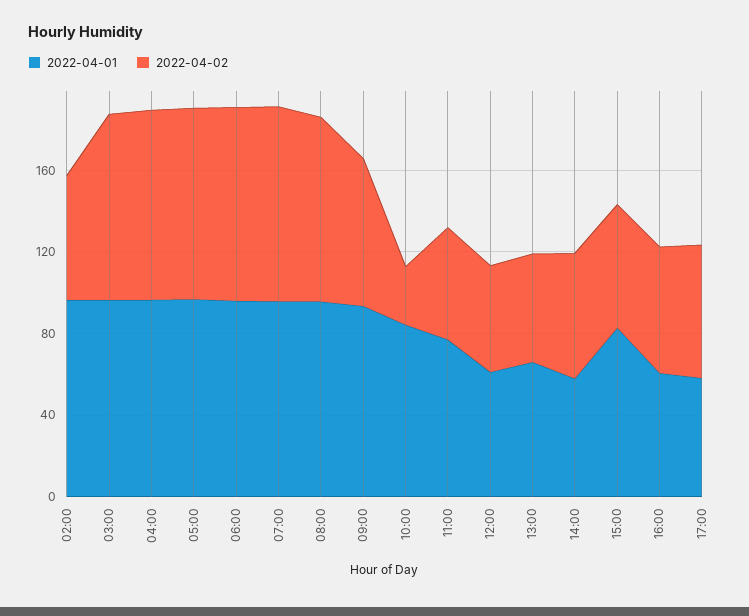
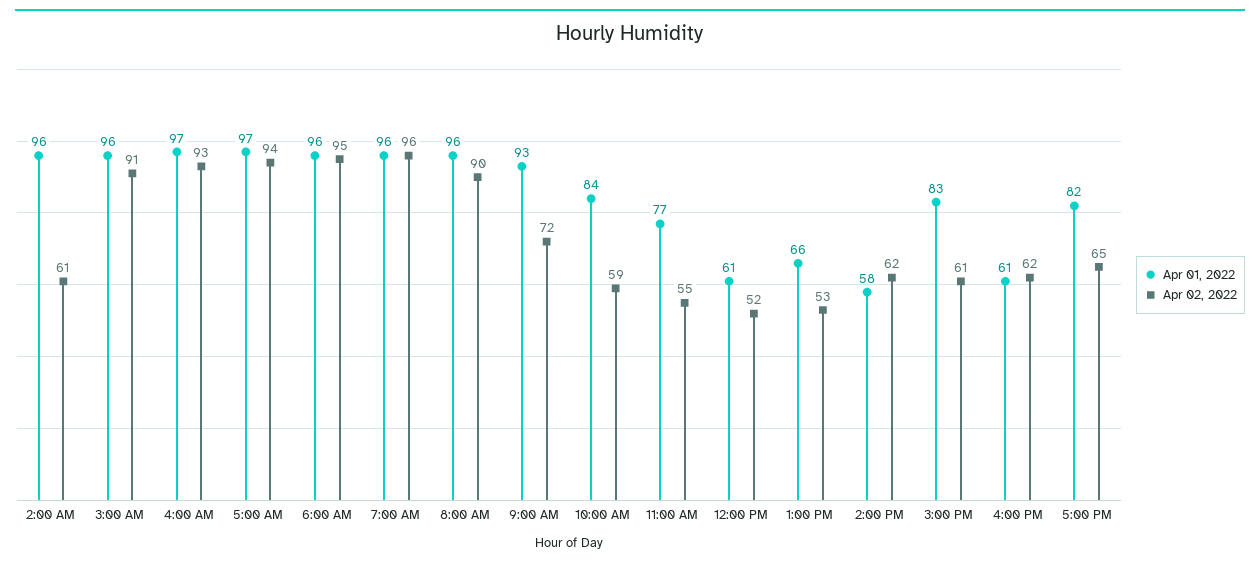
  {
    "2022-04-01": {
      "02:00": 96,
      "03:00": 96,
      "04:00": 97,
      "05:00": 97,
      "06:00": 96,
      "07:00": 96,
      "08:00": 96,
      "09:00": 93,
      "10:00": 84,
      "11:00": 77,
      "12:00": 61,
      "13:00": 66,
      "14:00": 58,
      "15:00": 83,
      "16:00": 61,
-     "17:00": 60
+     "17:00": 82
    },
    "2022-04-02": {
      "02:00": 61,
      "03:00": 91,
      "04:00": 93,
      "05:00": 94,
      "06:00": 95,
      "07:00": 96,
      "08:00": 90,
      "09:00": 72,
-     "10:00": 30,
+     "10:00": 59,
      "11:00": 55,
      "12:00": 52,
      "13:00": 53,
      "14:00": 62,
      "15:00": 61,
      "16:00": 62,
      "17:00": 65
    }
  }

